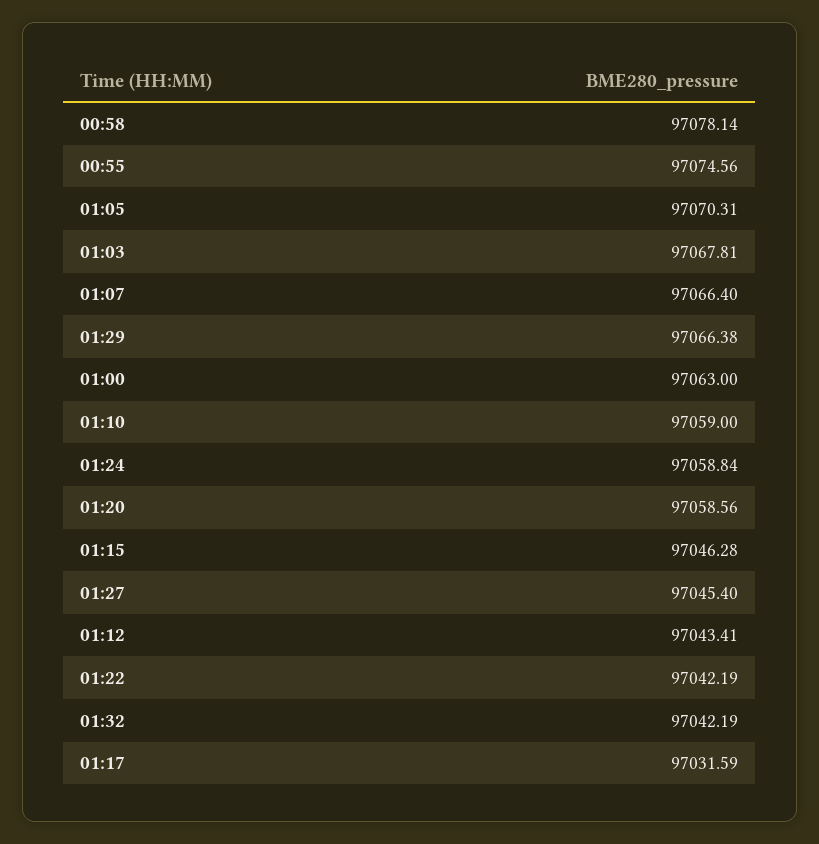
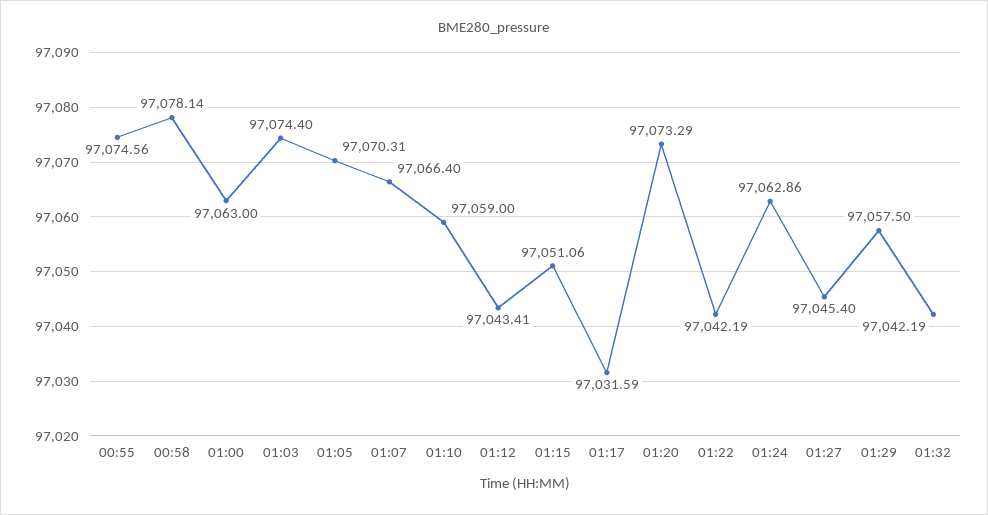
  {
    "00:58": 97078.14,
    "00:55": 97074.56,
    "01:05": 97070.31,
-   "01:03": 97067.81,
+   "01:03": 97074.4,
    "01:07": 97066.4,
-   "01:29": 97066.38,
+   "01:29": 97057.5,
    "01:00": 97063,
    "01:10": 97059,
-   "01:24": 97058.84,
+   "01:24": 97062.86,
-   "01:20": 97058.56,
+   "01:20": 97073.29,
-   "01:15": 97046.28,
+   "01:15": 97051.06,
    "01:27": 97045.4,
    "01:12": 97043.41,
    "01:22": 97042.19,
    "01:32": 97042.19,
    "01:17": 97031.59
  }

